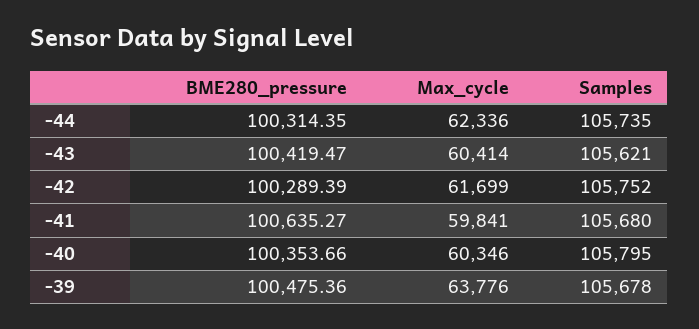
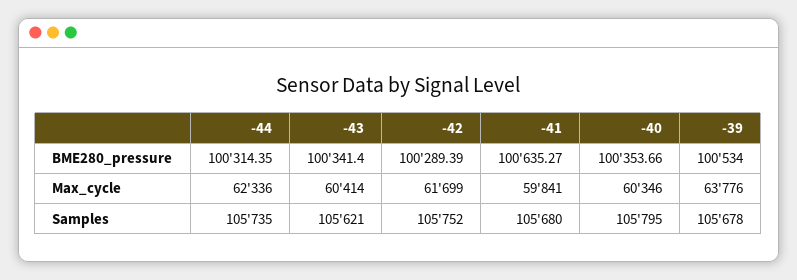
  {
    "BME280_pressure": {
      "-44": 100314.35,
-     "-43": 100419.47,
+     "-43": 100341.4,
      "-42": 100289.39,
      "-41": 100635.27,
      "-40": 100353.66,
-     "-39": 100475.36
+     "-39": 100534
    },
    "Max_cycle": {
      "-44": 62336,
      "-43": 60414,
      "-42": 61699,
      "-41": 59841,
      "-40": 60346,
      "-39": 63776
    },
    "Samples": {
      "-44": 105735,
      "-43": 105621,
      "-42": 105752,
      "-41": 105680,
      "-40": 105795,
      "-39": 105678
    }
  }

